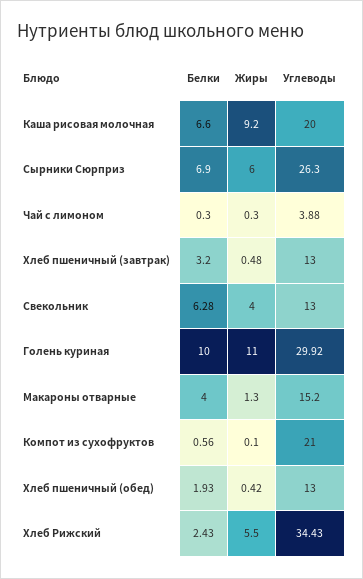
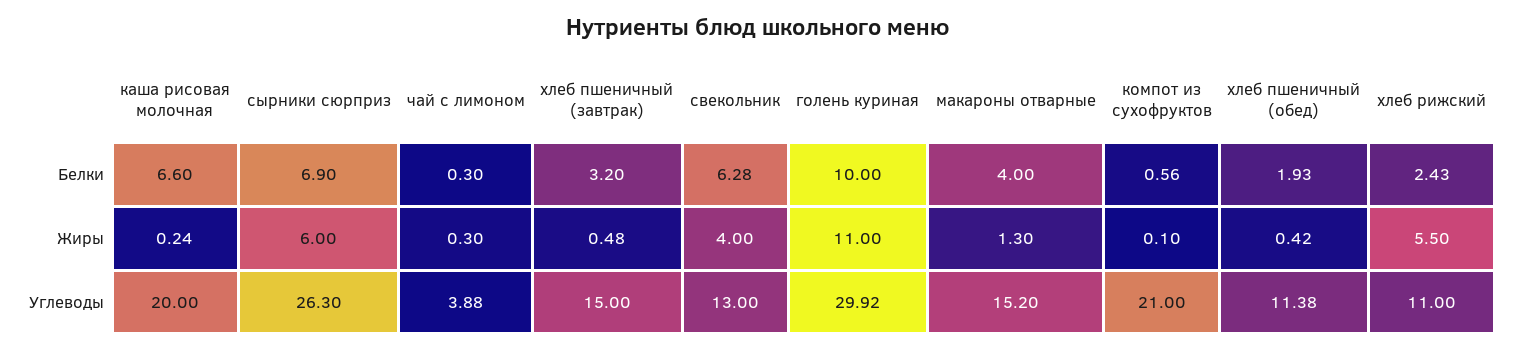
  {
    "Белки": {
      "Каша рисовая молочная": 6.6,
      "Сырники Сюрприз": 6.9,
      "Чай с лимоном": 0.3,
      "Хлеб пшеничный (завтрак)": 3.2,
      "Свекольник": 6.28,
      "Голень куриная": 10,
      "Макароны отварные": 4,
      "Компот из сухофруктов": 0.56,
      "Хлеб пшеничный (обед)": 1.93,
      "Хлеб Рижский": 2.43
    },
    "Жиры": {
-     "Каша рисовая молочная": 9.2,
+     "Каша рисовая молочная": 0.24,
      "Сырники Сюрприз": 6,
      "Чай с лимоном": 0.3,
      "Хлеб пшеничный (завтрак)": 0.48,
      "Свекольник": 4,
      "Голень куриная": 11,
      "Макароны отварные": 1.3,
      "Компот из сухофруктов": 0.1,
      "Хлеб пшеничный (обед)": 0.42,
      "Хлеб Рижский": 5.5
    },
    "Углеводы": {
      "Каша рисовая молочная": 20,
      "Сырники Сюрприз": 26.3,
      "Чай с лимоном": 3.88,
-     "Хлеб пшеничный (завтрак)": 13,
+     "Хлеб пшеничный (завтрак)": 15,
      "Свекольник": 13,
      "Голень куриная": 29.92,
      "Макароны отварные": 15.2,
      "Компот из сухофруктов": 21,
-     "Хлеб пшеничный (обед)": 13,
+     "Хлеб пшеничный (обед)": 11.38,
-     "Хлеб Рижский": 34.43
+     "Хлеб Рижский": 11
    }
  }

